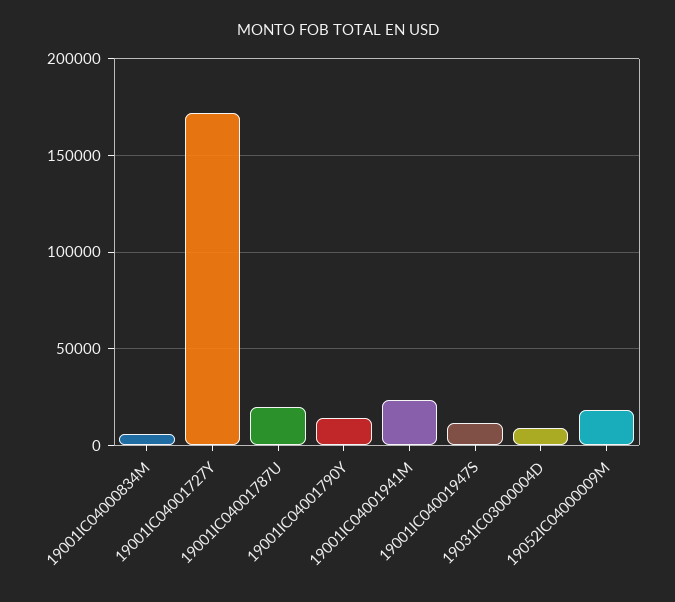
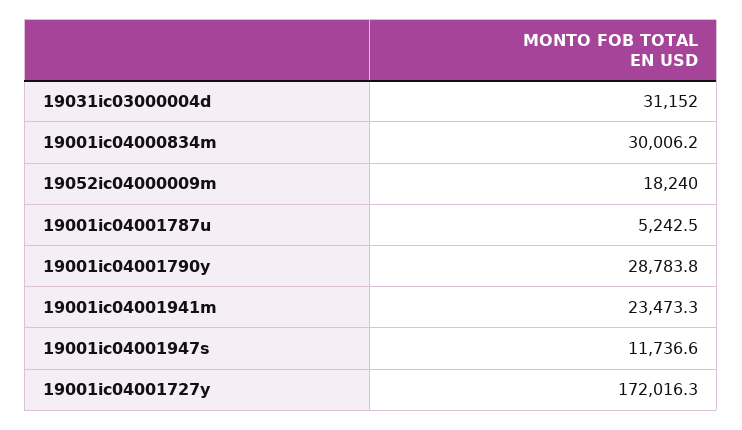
  {
-   "19001IC04000834M": 5000,
+   "19001IC04000834M": 30006.2,
    "19001IC04001727Y": 172016.3,
-   "19001IC04001787U": 20000,
+   "19001IC04001787U": 5242.5,
-   "19001IC04001790Y": 15000,
+   "19001IC04001790Y": 28783.8,
    "19001IC04001941M": 23473.3,
    "19001IC04001947S": 11736.6,
-   "19031IC03000004D": 10000,
+   "19031IC03000004D": 31152,
    "19052IC04000009M": 18240
  }

